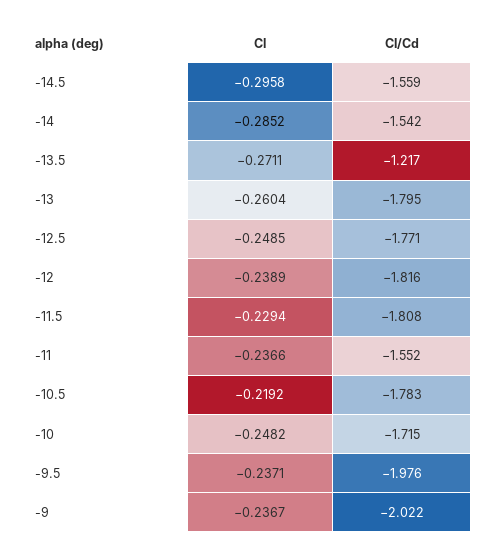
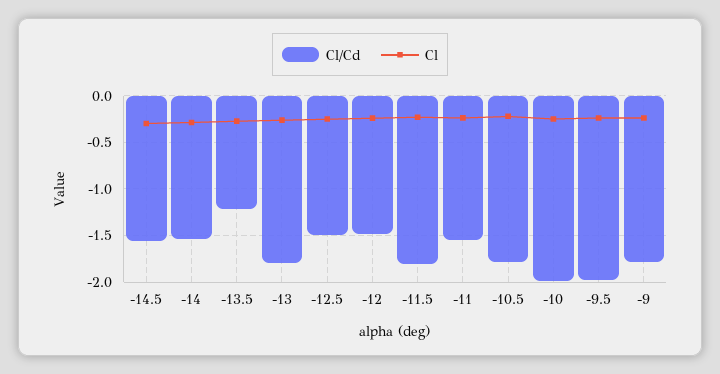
  {
    "Cl": {
      "-14.5": -0.2958,
      "-14": -0.2852,
      "-13.5": -0.2711,
      "-13": -0.2604,
      "-12.5": -0.2485,
      "-12": -0.2389,
      "-11.5": -0.2294,
      "-11": -0.2366,
      "-10.5": -0.2192,
      "-10": -0.2482,
      "-9.5": -0.2371,
      "-9": -0.2367
    },
    "Cl/Cd": {
      "-14.5": -1.559,
      "-14": -1.542,
      "-13.5": -1.217,
      "-13": -1.795,
-     "-12.5": -1.771,
+     "-12.5": -1.5,
-     "-12": -1.816,
+     "-12": -1.5,
      "-11.5": -1.808,
      "-11": -1.552,
      "-10.5": -1.783,
-     "-10": -1.715,
+     "-10": -2,
      "-9.5": -1.976,
-     "-9": -2.022
+     "-9": -1.8
    }
  }

